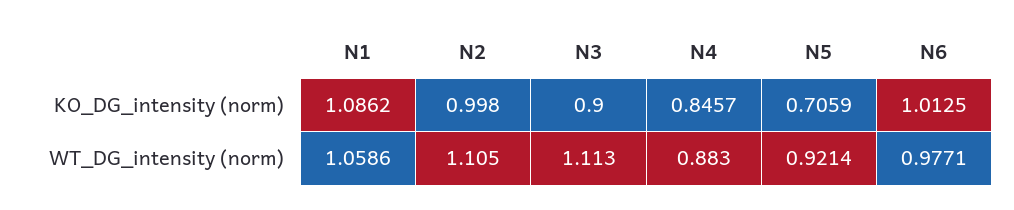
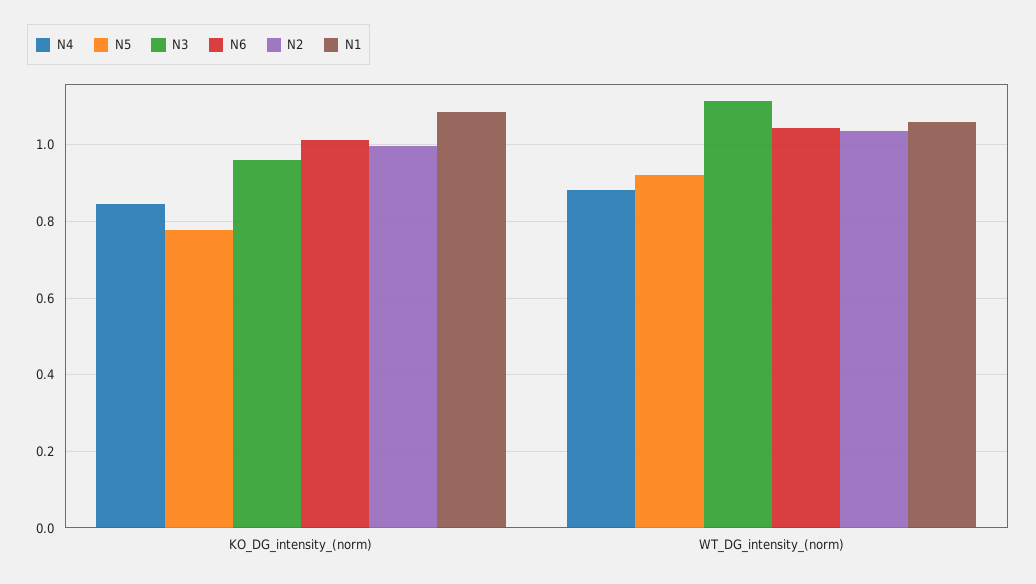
  {
    "N1": {
      "KO_DG_intensity (norm)": 1.0862,
      "WT_DG_intensity (norm)": 1.0586
    },
    "N2": {
      "KO_DG_intensity (norm)": 0.998,
-     "WT_DG_intensity (norm)": 1.105
+     "WT_DG_intensity (norm)": 1.04
    },
    "N3": {
-     "KO_DG_intensity (norm)": 0.9,
+     "KO_DG_intensity (norm)": 0.96,
      "WT_DG_intensity (norm)": 1.113
    },
    "N4": {
      "KO_DG_intensity (norm)": 0.8457,
      "WT_DG_intensity (norm)": 0.883
    },
    "N5": {
-     "KO_DG_intensity (norm)": 0.7059,
+     "KO_DG_intensity (norm)": 0.78,
      "WT_DG_intensity (norm)": 0.9214
    },
    "N6": {
      "KO_DG_intensity (norm)": 1.0125,
-     "WT_DG_intensity (norm)": 0.9771
+     "WT_DG_intensity (norm)": 1.04
    }
  }

